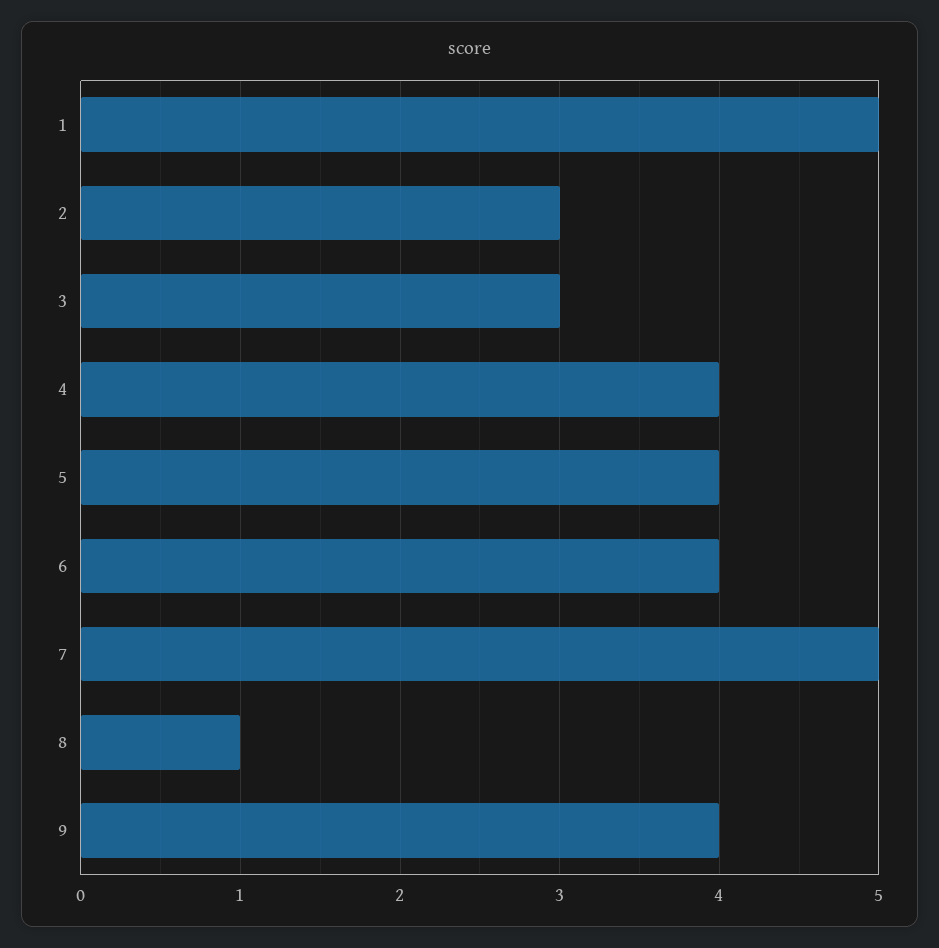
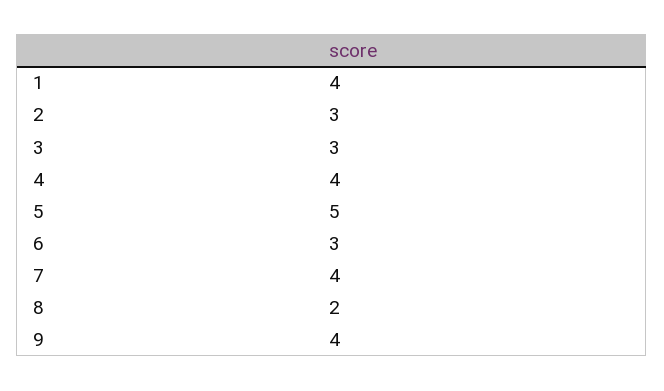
  {
-   "1": 5,
+   "1": 4,
    "2": 3,
    "3": 3,
    "4": 4,
-   "5": 4,
+   "5": 5,
-   "6": 4,
+   "6": 3,
-   "7": 5,
+   "7": 4,
-   "8": 1,
+   "8": 2,
    "9": 4
  }

